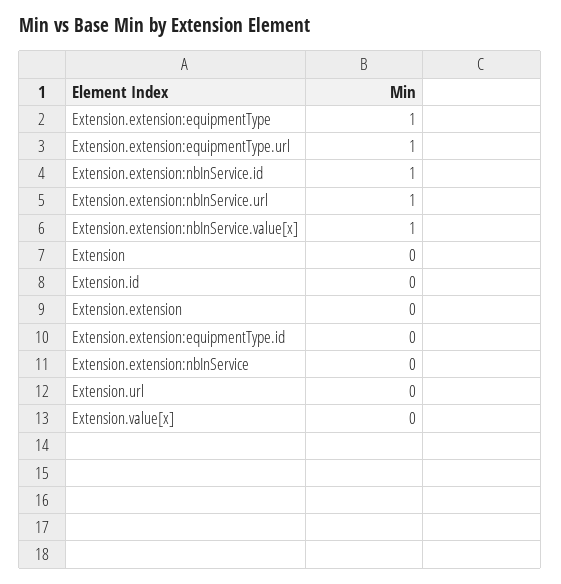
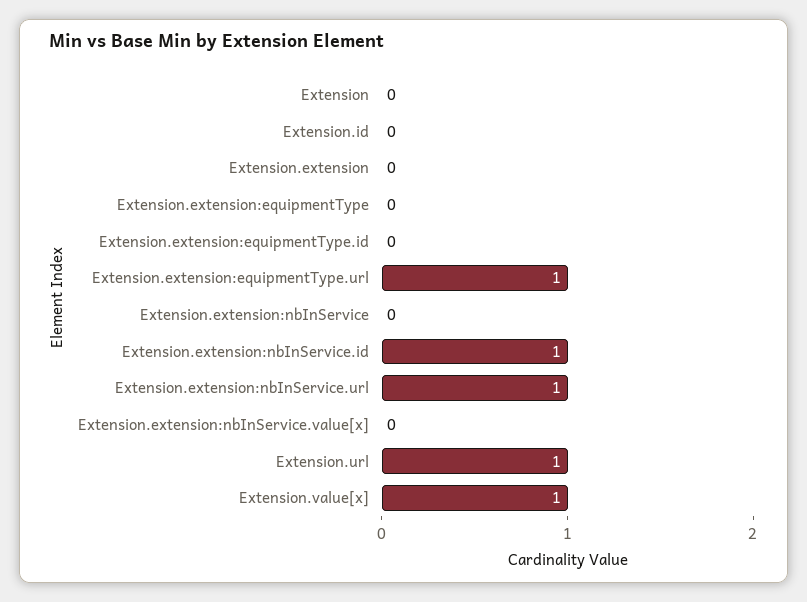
  {
-   "Extension.extension:equipmentType": 1,
+   "Extension.extension:equipmentType": 0,
    "Extension.extension:equipmentType.url": 1,
    "Extension.extension:nbInService.id": 1,
    "Extension.extension:nbInService.url": 1,
-   "Extension.extension:nbInService.value[x]": 1,
+   "Extension.extension:nbInService.value[x]": 0,
    "Extension": 0,
    "Extension.id": 0,
    "Extension.extension": 0,
    "Extension.extension:equipmentType.id": 0,
    "Extension.extension:nbInService": 0,
-   "Extension.url": 0,
+   "Extension.url": 1,
-   "Extension.value[x]": 0
+   "Extension.value[x]": 1
  }

